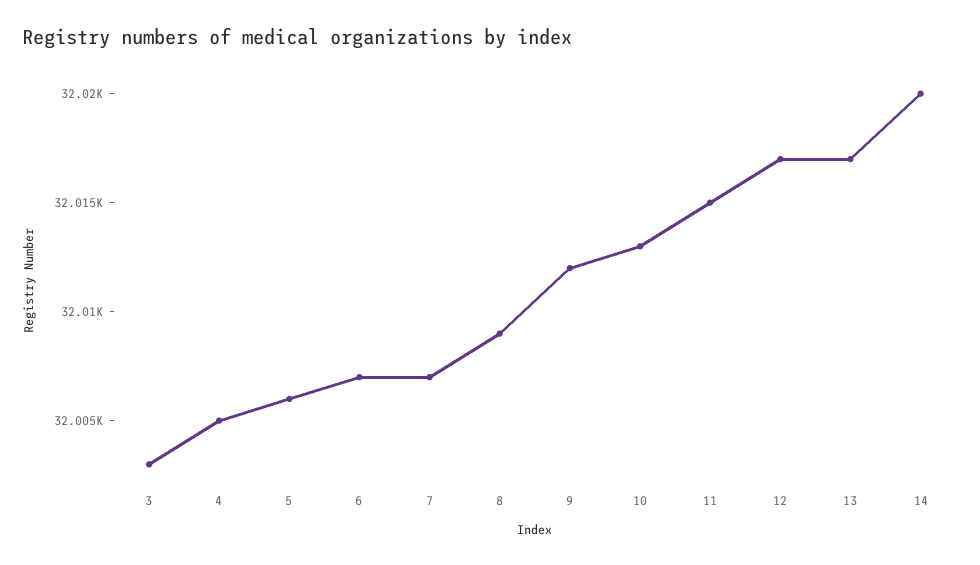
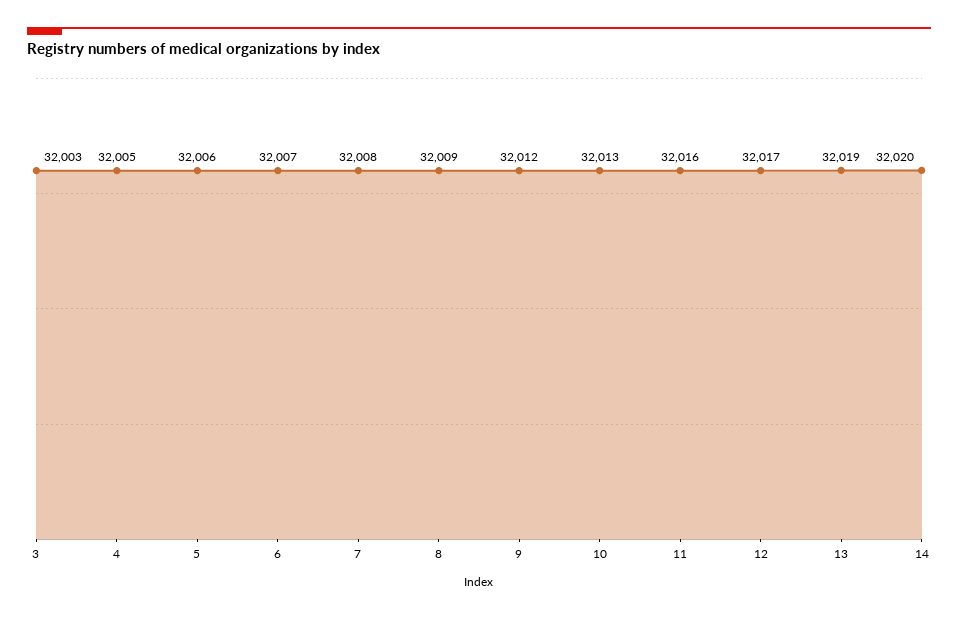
  {
    "3": 32003,
    "4": 32005,
    "5": 32006,
    "6": 32007,
-   "7": 32007,
+   "7": 32008,
    "8": 32009,
    "9": 32012,
    "10": 32013,
-   "11": 32015,
+   "11": 32016,
    "12": 32017,
-   "13": 32017,
+   "13": 32019,
    "14": 32020
  }

